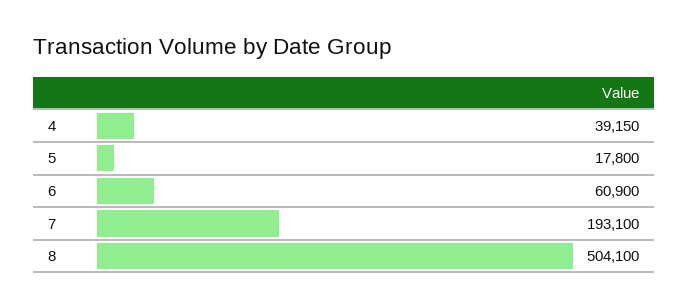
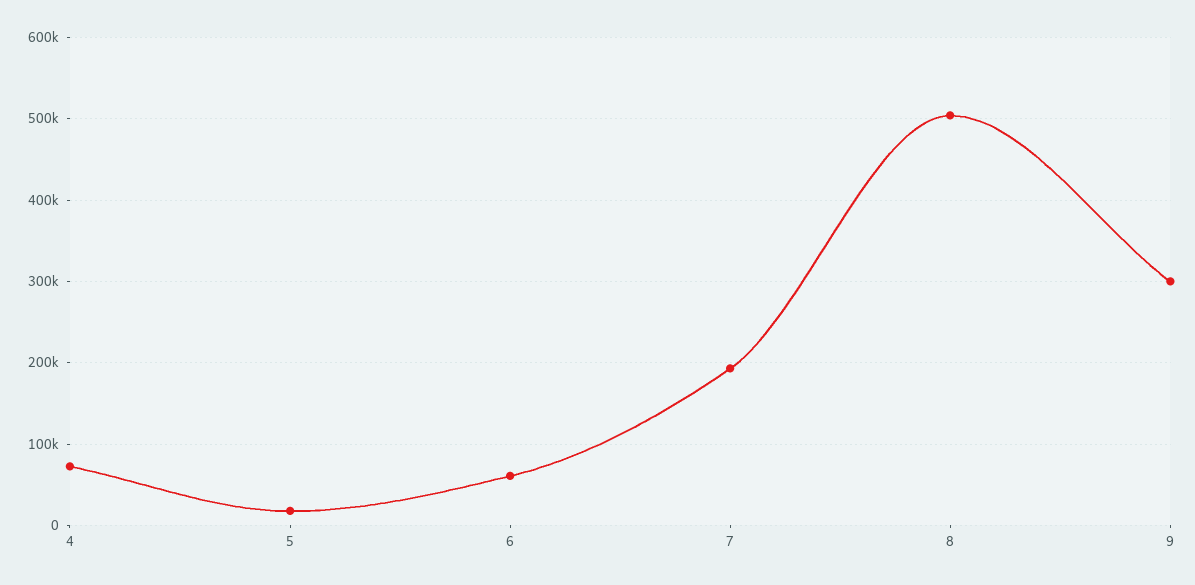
  {
-   "4": 39150,
+   "4": 70000,
    "5": 17800,
    "6": 60900,
    "7": 193100,
-   "8": 504100
+   "8": 504100,
+   "9": 300000
  }

